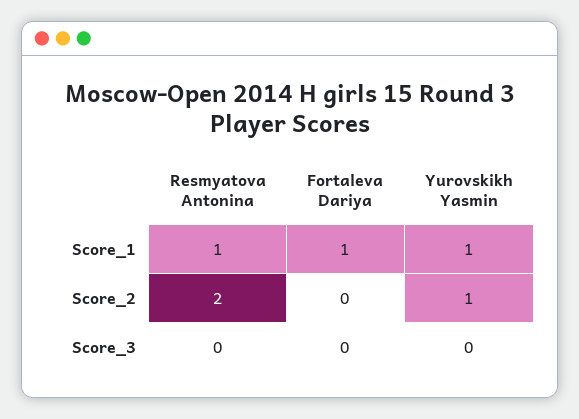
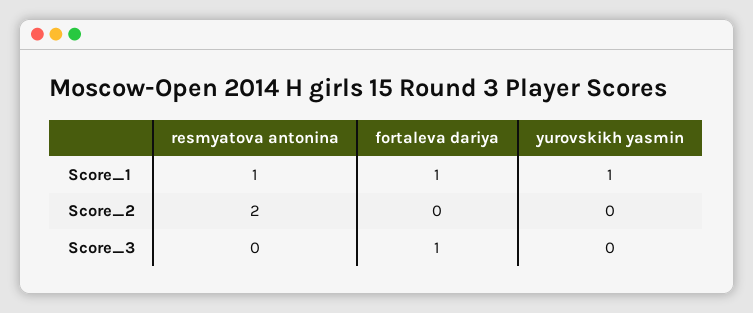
  {
    "Resmyatova Antonina": {
      "Score_1": 1,
      "Score_2": 2,
      "Score_3": 0
    },
    "Fortaleva Dariya": {
      "Score_1": 1,
      "Score_2": 0,
-     "Score_3": 0
+     "Score_3": 1
    },
    "Yurovskikh Yasmin": {
      "Score_1": 1,
-     "Score_2": 1,
+     "Score_2": 0,
      "Score_3": 0
    }
  }

